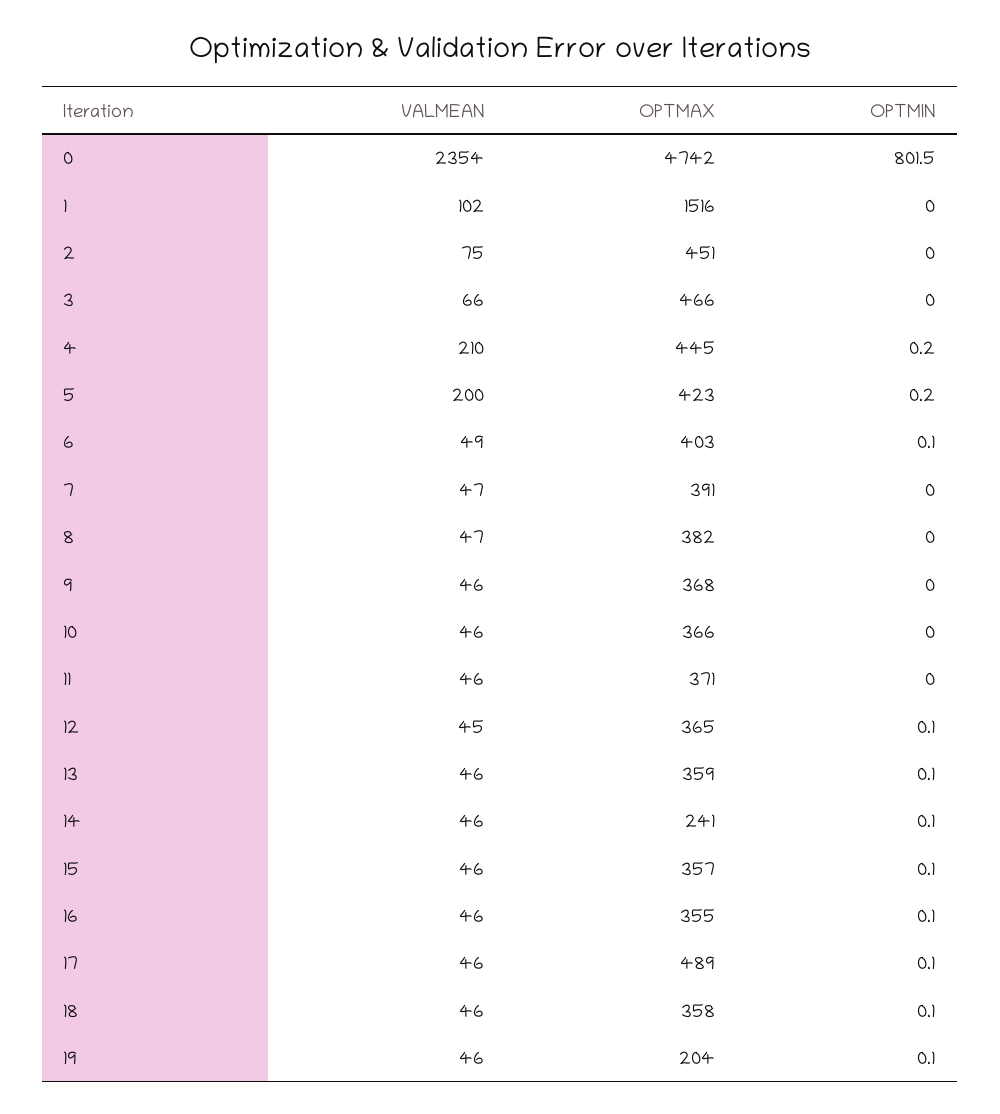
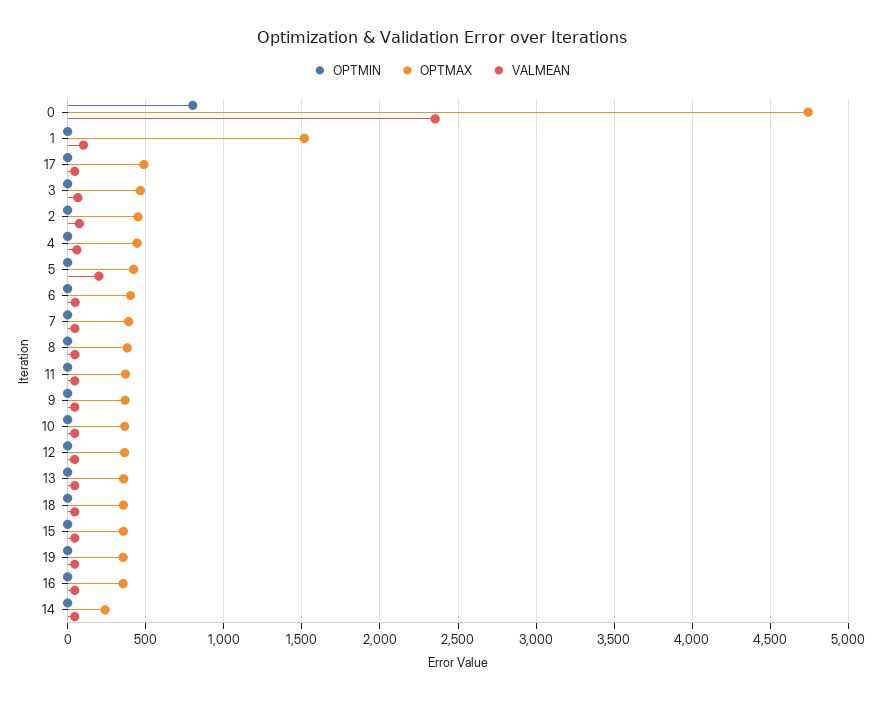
  {
    "VALMEAN": {
      "0": 2354,
      "1": 102,
      "2": 75,
      "3": 66,
-     "4": 210,
+     "4": 50,
      "5": 200,
      "6": 49,
      "7": 47,
      "8": 47,
      "9": 46,
      "10": 46,
      "11": 46,
      "12": 45,
      "13": 46,
      "14": 46,
      "15": 46,
      "16": 46,
      "17": 46,
      "18": 46,
      "19": 46
    },
    "OPTMAX": {
      "0": 4742,
      "1": 1516,
      "2": 451,
      "3": 466,
      "4": 445,
      "5": 423,
      "6": 403,
      "7": 391,
      "8": 382,
      "9": 368,
      "10": 366,
      "11": 371,
      "12": 365,
      "13": 359,
      "14": 241,
      "15": 357,
      "16": 355,
      "17": 489,
      "18": 358,
-     "19": 204
+     "19": 350
    },
    "OPTMIN": {
      "0": 801.5,
      "1": 0,
      "2": 0,
      "3": 0,
      "4": 0.2,
      "5": 0.2,
      "6": 0.1,
      "7": 0,
      "8": 0,
      "9": 0,
      "10": 0,
      "11": 0,
      "12": 0.1,
      "13": 0.1,
      "14": 0.1,
      "15": 0.1,
      "16": 0.1,
      "17": 0.1,
      "18": 0.1,
      "19": 0.1
    }
  }

